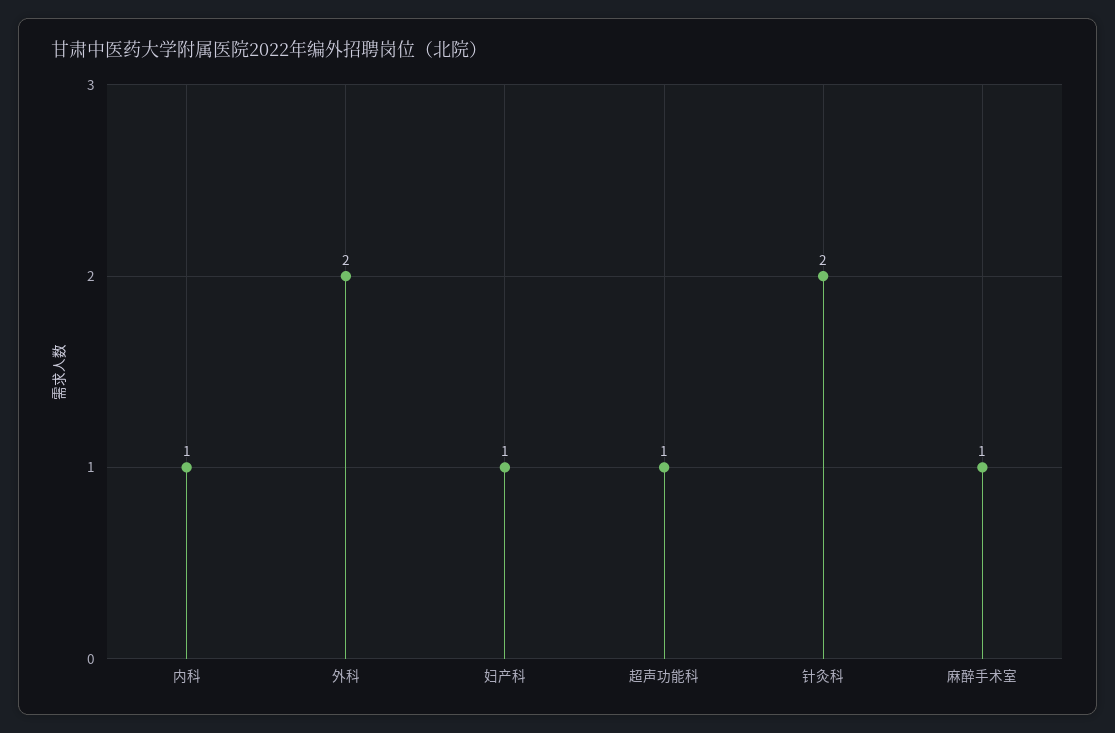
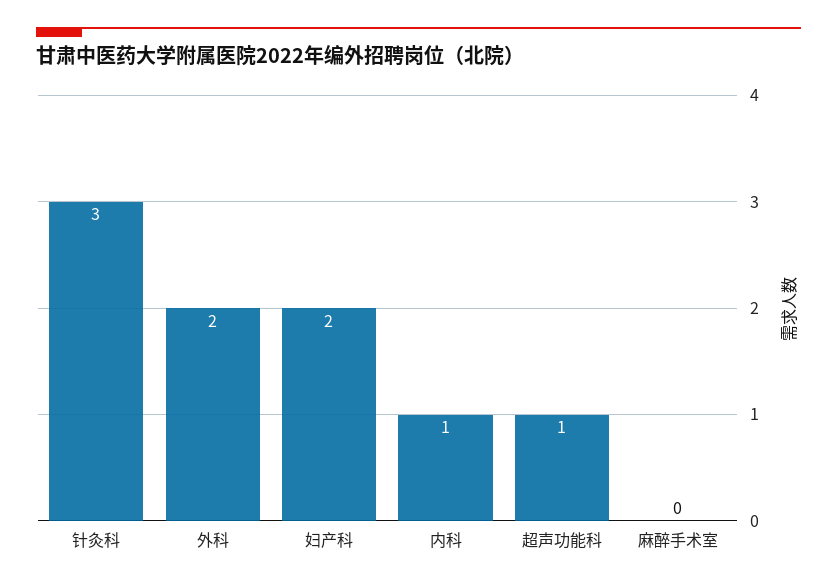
  {
    "内科": 1,
    "外科": 2,
-   "妇产科": 1,
+   "妇产科": 2,
    "超声功能科": 1,
-   "针灸科": 2,
+   "针灸科": 3,
-   "麻醉手术室": 1
+   "麻醉手术室": 0
  }

